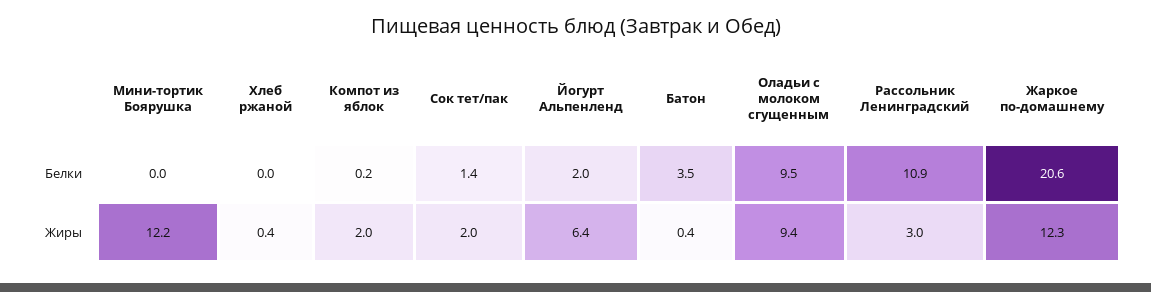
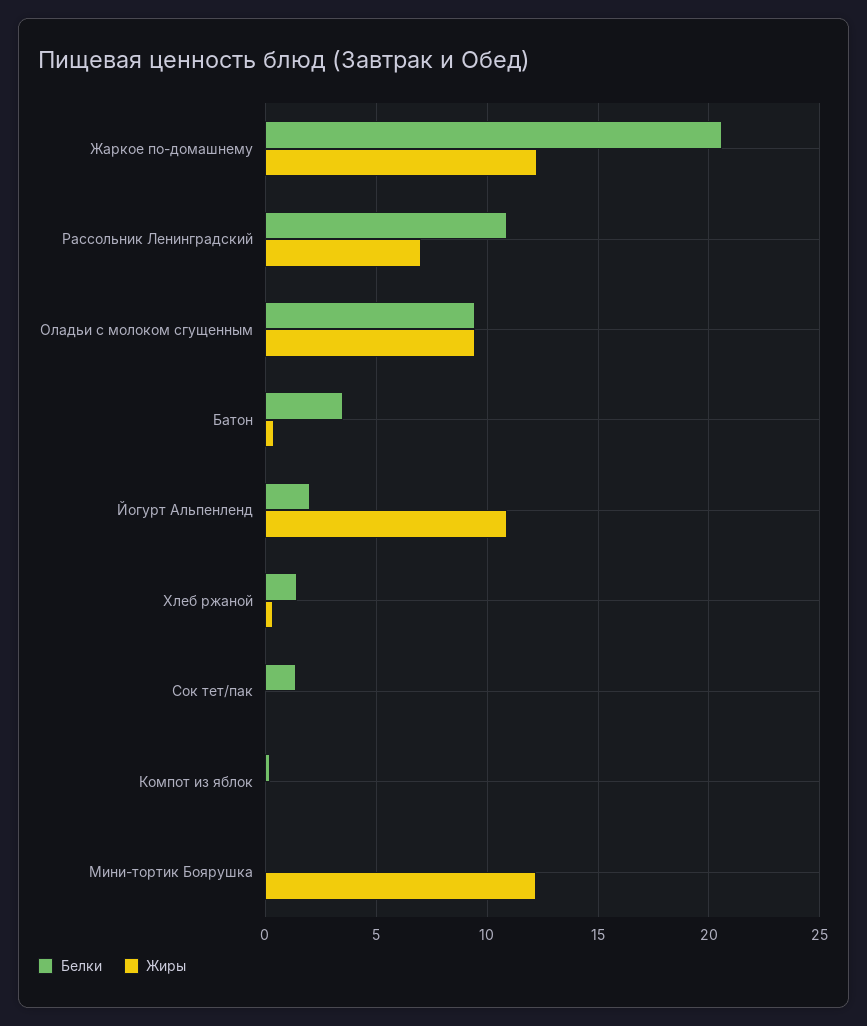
  {
    "Белки": {
      "Мини-тортик Боярушка": 0,
-     "Хлеб ржаной": 0,
+     "Хлеб ржаной": 1.5,
      "Компот из яблок": 0.2,
      "Сок тет/пак": 1.4,
      "Йогурт Альпенленд": 2,
      "Батон": 3.5,
      "Оладьи с молоком сгущенным": 9.5,
      "Рассольник Ленинградский": 10.9,
      "Жаркое по-домашнему": 20.6
    },
    "Жиры": {
      "Мини-тортик Боярушка": 12.2,
      "Хлеб ржаной": 0.4,
-     "Компот из яблок": 2,
+     "Компот из яблок": 0,
-     "Сок тет/пак": 2,
+     "Сок тет/пак": 0,
-     "Йогурт Альпенленд": 6.4,
+     "Йогурт Альпенленд": 11,
      "Батон": 0.4,
      "Оладьи с молоком сгущенным": 9.4,
-     "Рассольник Ленинградский": 3,
+     "Рассольник Ленинградский": 7,
      "Жаркое по-домашнему": 12.3
    }
  }

